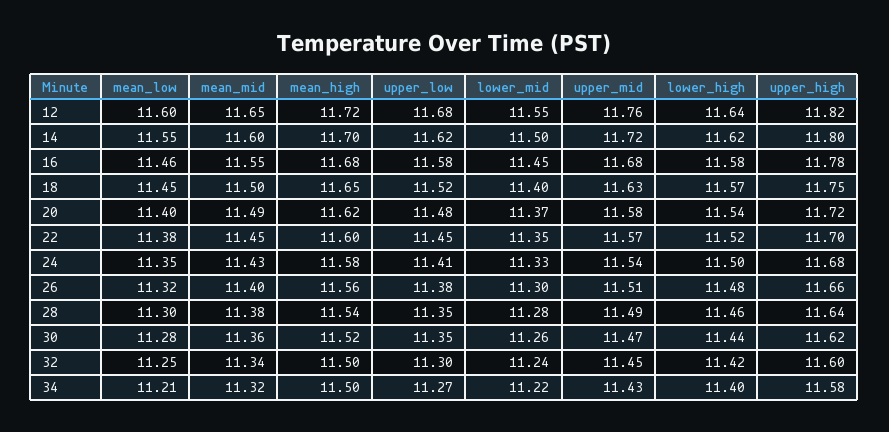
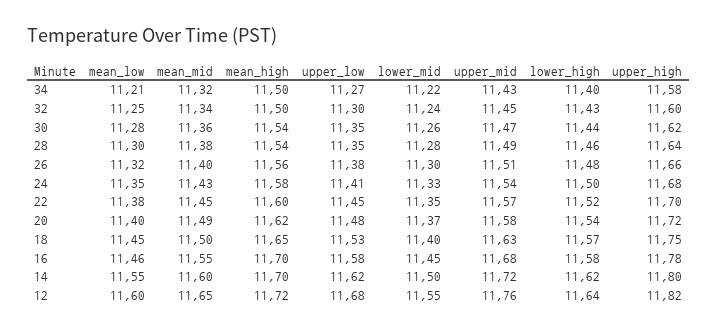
  {
    "mean_low": {
      "12": 11.6,
      "14": 11.55,
      "16": 11.46,
      "18": 11.45,
      "20": 11.4,
      "22": 11.38,
      "24": 11.35,
      "26": 11.32,
      "28": 11.3,
      "30": 11.28,
      "32": 11.25,
      "34": 11.21
    },
    "mean_mid": {
      "12": 11.65,
      "14": 11.6,
      "16": 11.55,
      "18": 11.5,
      "20": 11.49,
      "22": 11.45,
      "24": 11.43,
      "26": 11.4,
      "28": 11.38,
      "30": 11.36,
      "32": 11.34,
      "34": 11.32
    },
    "mean_high": {
      "12": 11.72,
      "14": 11.7,
-     "16": 11.68,
+     "16": 11.7,
      "18": 11.65,
      "20": 11.62,
      "22": 11.6,
      "24": 11.58,
      "26": 11.56,
      "28": 11.54,
-     "30": 11.52,
+     "30": 11.54,
      "32": 11.5,
      "34": 11.5
    },
    "upper_low": {
      "12": 11.68,
      "14": 11.62,
      "16": 11.58,
-     "18": 11.52,
+     "18": 11.53,
      "20": 11.48,
      "22": 11.45,
      "24": 11.41,
      "26": 11.38,
      "28": 11.35,
      "30": 11.35,
      "32": 11.3,
      "34": 11.27
    },
    "lower_mid": {
      "12": 11.55,
      "14": 11.5,
      "16": 11.45,
      "18": 11.4,
      "20": 11.37,
      "22": 11.35,
      "24": 11.33,
      "26": 11.3,
      "28": 11.28,
      "30": 11.26,
      "32": 11.24,
      "34": 11.22
    },
    "upper_mid": {
      "12": 11.76,
      "14": 11.72,
      "16": 11.68,
      "18": 11.63,
      "20": 11.58,
      "22": 11.57,
      "24": 11.54,
      "26": 11.51,
      "28": 11.49,
      "30": 11.47,
      "32": 11.45,
      "34": 11.43
    },
    "lower_high": {
      "12": 11.64,
      "14": 11.62,
      "16": 11.58,
      "18": 11.57,
      "20": 11.54,
      "22": 11.52,
      "24": 11.5,
      "26": 11.48,
      "28": 11.46,
      "30": 11.44,
-     "32": 11.42,
+     "32": 11.43,
      "34": 11.4
    },
    "upper_high": {
      "12": 11.82,
      "14": 11.8,
      "16": 11.78,
      "18": 11.75,
      "20": 11.72,
      "22": 11.7,
      "24": 11.68,
      "26": 11.66,
      "28": 11.64,
      "30": 11.62,
      "32": 11.6,
      "34": 11.58
    }
  }

